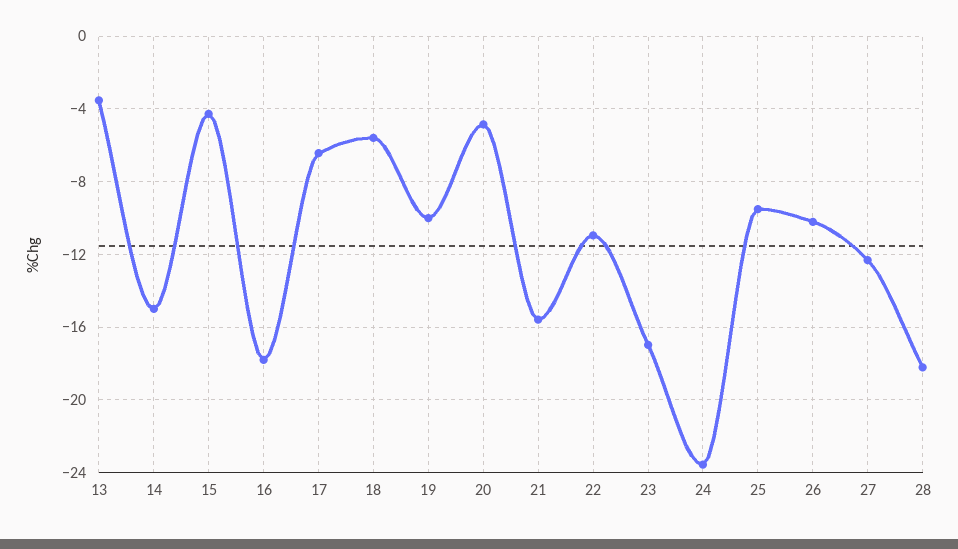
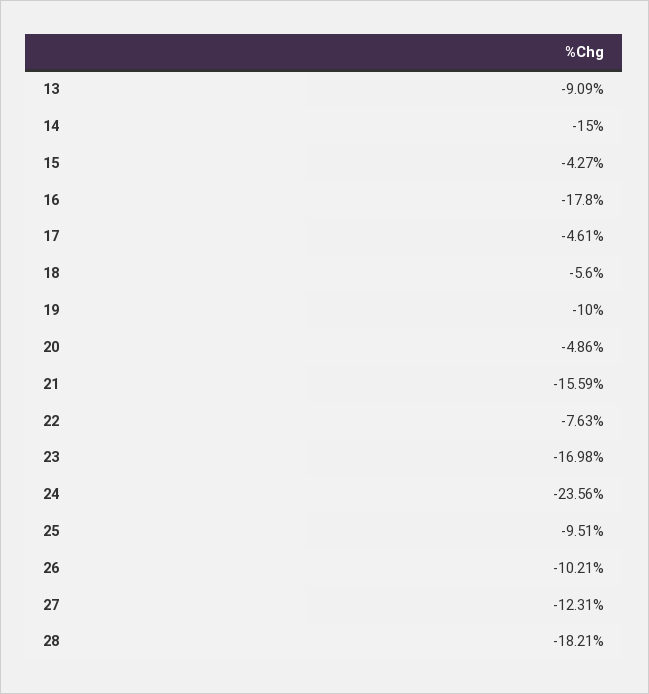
  {
-   "13": -3.5,
+   "13": -9.09,
    "14": -15,
    "15": -4.27,
    "16": -17.8,
-   "17": -6.5,
+   "17": -4.61,
    "18": -5.6,
    "19": -10,
    "20": -4.86,
    "21": -15.59,
-   "22": -11,
+   "22": -7.63,
    "23": -16.98,
    "24": -23.56,
    "25": -9.51,
    "26": -10.21,
    "27": -12.31,
    "28": -18.21
  }

